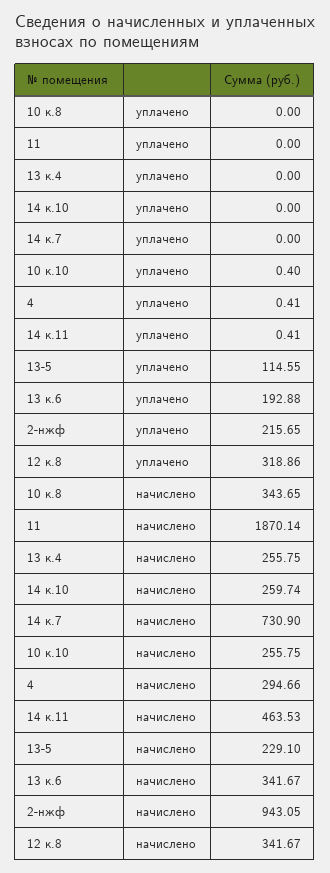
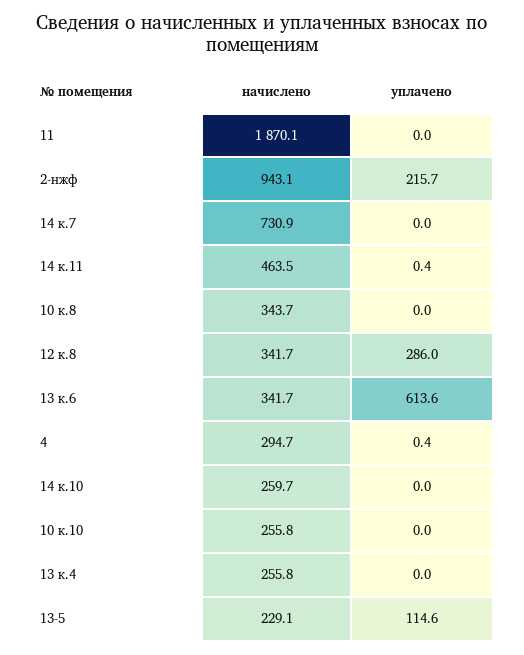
  {
    "10 к.8": {
      "уплачено": 0,
      "начислено": 343.65
    },
    "11": {
      "уплачено": 0,
      "начислено": 1870.14
    },
    "13 к.4": {
      "уплачено": 0,
      "начислено": 255.75
    },
    "14 к.10": {
      "уплачено": 0,
      "начислено": 259.74
    },
    "14 к.7": {
      "уплачено": 0,
      "начислено": 730.9
    },
    "10 к.10": {
-     "уплачено": 0.4,
+     "уплачено": 0,
      "начислено": 255.75
    },
    "4": {
      "уплачено": 0.41,
      "начислено": 294.66
    },
    "14 к.11": {
      "уплачено": 0.41,
      "начислено": 463.53
    },
    "13-5": {
      "уплачено": 114.55,
      "начислено": 229.1
    },
    "13 к.6": {
-     "уплачено": 192.88,
+     "уплачено": 613.6,
      "начислено": 341.67
    },
    "2-нжф": {
      "уплачено": 215.65,
      "начислено": 943.05
    },
    "12 к.8": {
-     "уплачено": 318.86,
+     "уплачено": 286,
      "начислено": 341.67
    }
  }

